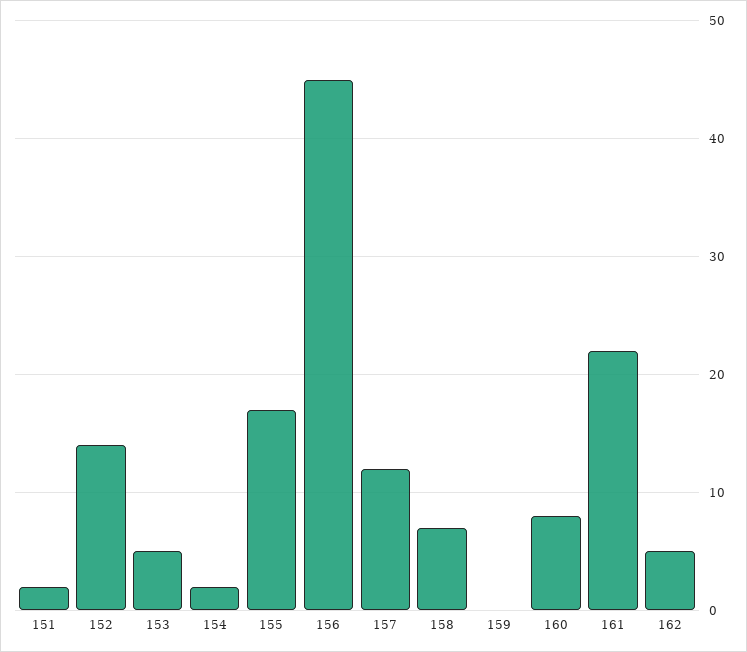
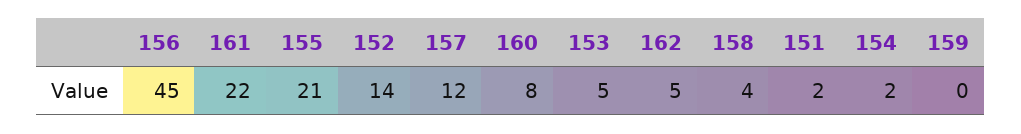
  {
    "151": 2,
    "152": 14,
    "153": 5,
    "154": 2,
-   "155": 17,
+   "155": 21,
    "156": 45,
    "157": 12,
-   "158": 7,
+   "158": 4,
    "159": 0,
    "160": 8,
    "161": 22,
    "162": 5
  }

